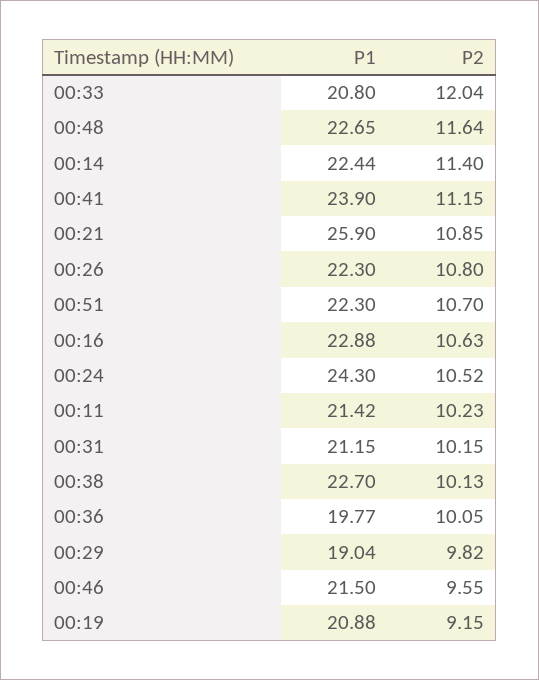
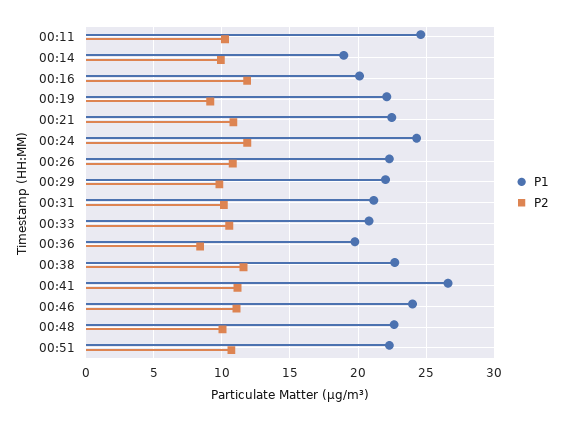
  {
    "P1": {
      "00:33": 20.8,
      "00:48": 22.65,
-     "00:14": 22.44,
+     "00:14": 19,
-     "00:41": 23.9,
+     "00:41": 26.5,
-     "00:21": 25.9,
+     "00:21": 22.5,
      "00:26": 22.3,
      "00:51": 22.3,
-     "00:16": 22.88,
+     "00:16": 20,
      "00:24": 24.3,
-     "00:11": 21.42,
+     "00:11": 24.5,
      "00:31": 21.15,
      "00:38": 22.7,
      "00:36": 19.77,
-     "00:29": 19.04,
+     "00:29": 22,
-     "00:46": 21.5,
+     "00:46": 24,
-     "00:19": 20.88
+     "00:19": 22
    },
    "P2": {
-     "00:33": 12.04,
+     "00:33": 10.5,
-     "00:48": 11.64,
+     "00:48": 10,
-     "00:14": 11.4,
+     "00:14": 10,
      "00:41": 11.15,
      "00:21": 10.85,
      "00:26": 10.8,
      "00:51": 10.7,
-     "00:16": 10.63,
+     "00:16": 12,
-     "00:24": 10.52,
+     "00:24": 12,
      "00:11": 10.23,
      "00:31": 10.15,
-     "00:38": 10.13,
+     "00:38": 11.5,
-     "00:36": 10.05,
+     "00:36": 8.5,
      "00:29": 9.82,
-     "00:46": 9.55,
+     "00:46": 11,
      "00:19": 9.15
    }
  }

